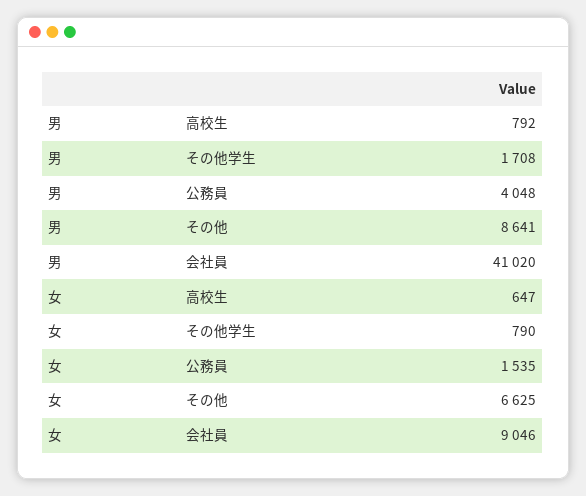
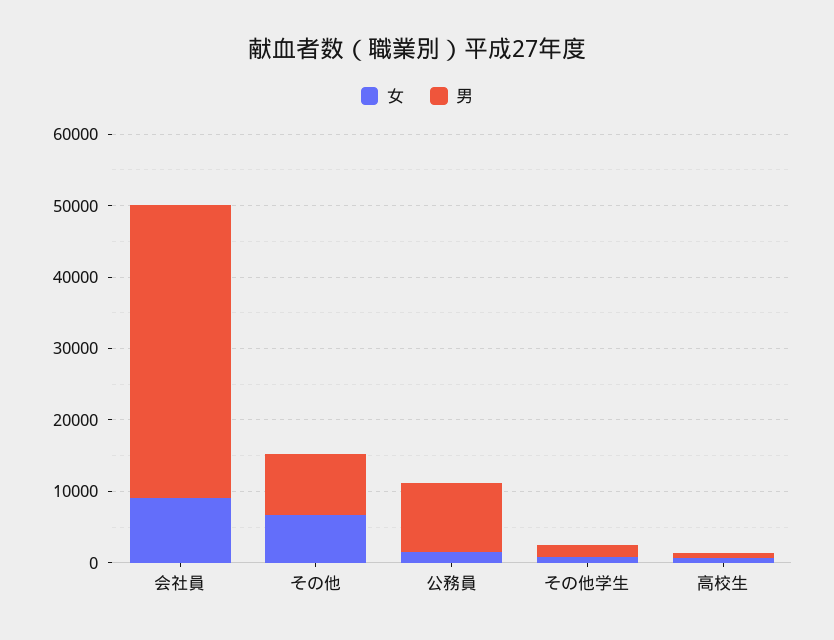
  {
    "男": {
      "高校生": 792,
      "その他学生": 1708,
-     "公務員": 4048,
+     "公務員": 10000,
      "その他": 8641,
      "会社員": 41020
    },
    "女": {
      "高校生": 647,
      "その他学生": 790,
      "公務員": 1535,
      "その他": 6625,
      "会社員": 9046
    }
  }

